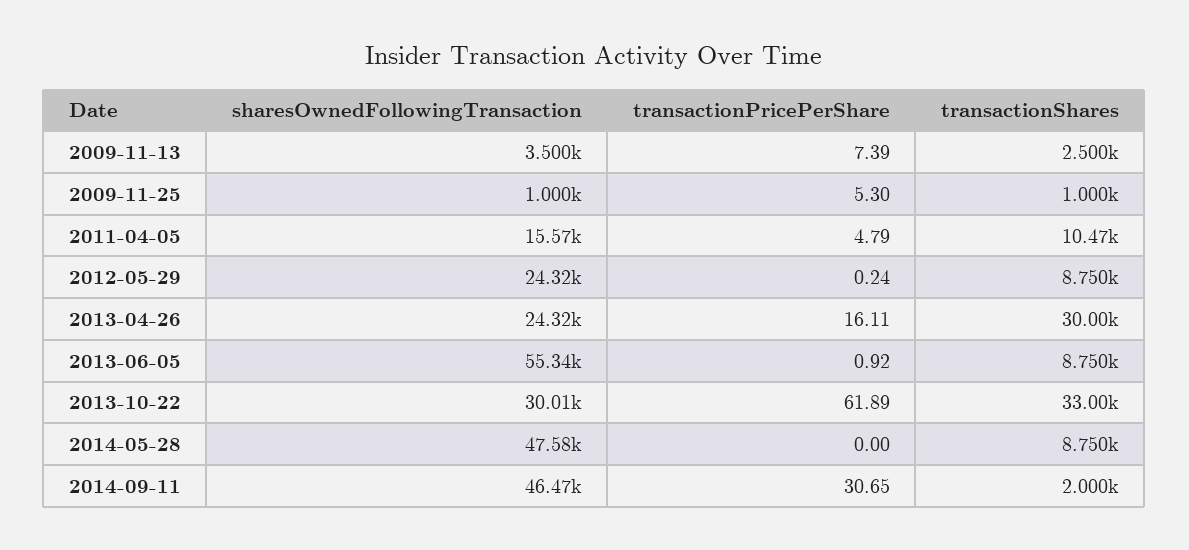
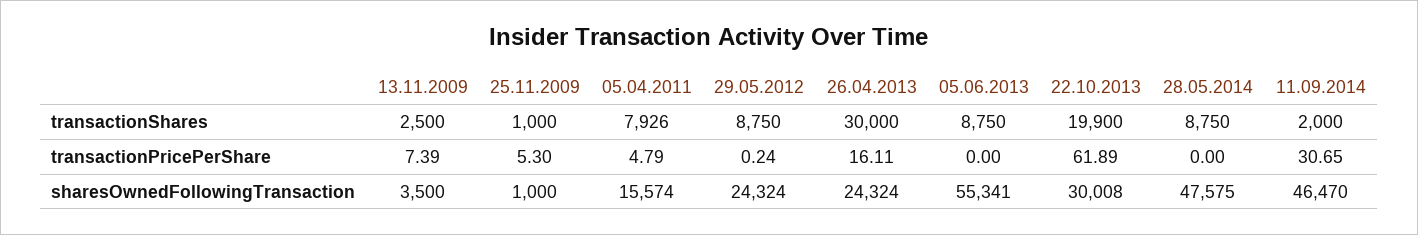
  {
    "sharesOwnedFollowingTransaction": {
      "2009-11-13": 3500,
      "2009-11-25": 1000,
      "2011-04-05": 15574,
      "2012-05-29": 24324,
      "2013-04-26": 24324,
      "2013-06-05": 55341,
      "2013-10-22": 30008,
      "2014-05-28": 47575,
      "2014-09-11": 46470
    },
    "transactionPricePerShare": {
      "2009-11-13": 7.39,
      "2009-11-25": 5.3,
      "2011-04-05": 4.79,
      "2012-05-29": 0.24,
      "2013-04-26": 16.11,
-     "2013-06-05": 0.92,
+     "2013-06-05": 0,
      "2013-10-22": 61.89,
      "2014-05-28": 0,
      "2014-09-11": 30.65
    },
    "transactionShares": {
      "2009-11-13": 2500,
      "2009-11-25": 1000,
-     "2011-04-05": 10470,
+     "2011-04-05": 7926,
      "2012-05-29": 8750,
      "2013-04-26": 30000,
      "2013-06-05": 8750,
-     "2013-10-22": 33000,
+     "2013-10-22": 19900,
      "2014-05-28": 8750,
      "2014-09-11": 2000
    }
  }

